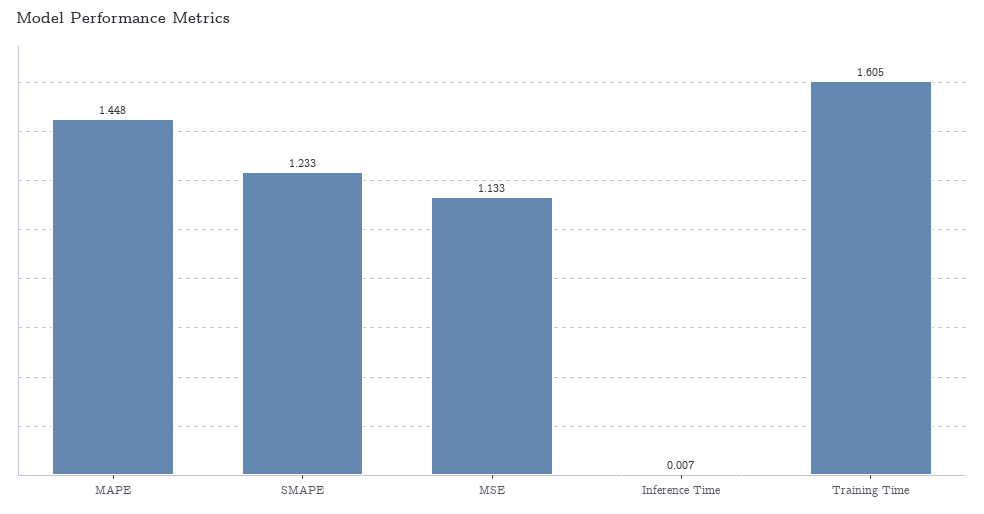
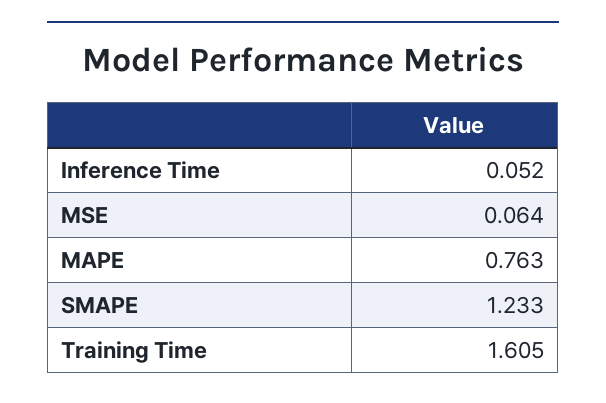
  {
-   "MAPE": 1.448,
+   "MAPE": 0.763,
    "SMAPE": 1.233,
-   "MSE": 1.133,
+   "MSE": 0.064,
-   "Inference Time": 0.007,
+   "Inference Time": 0.052,
    "Training Time": 1.605
  }

